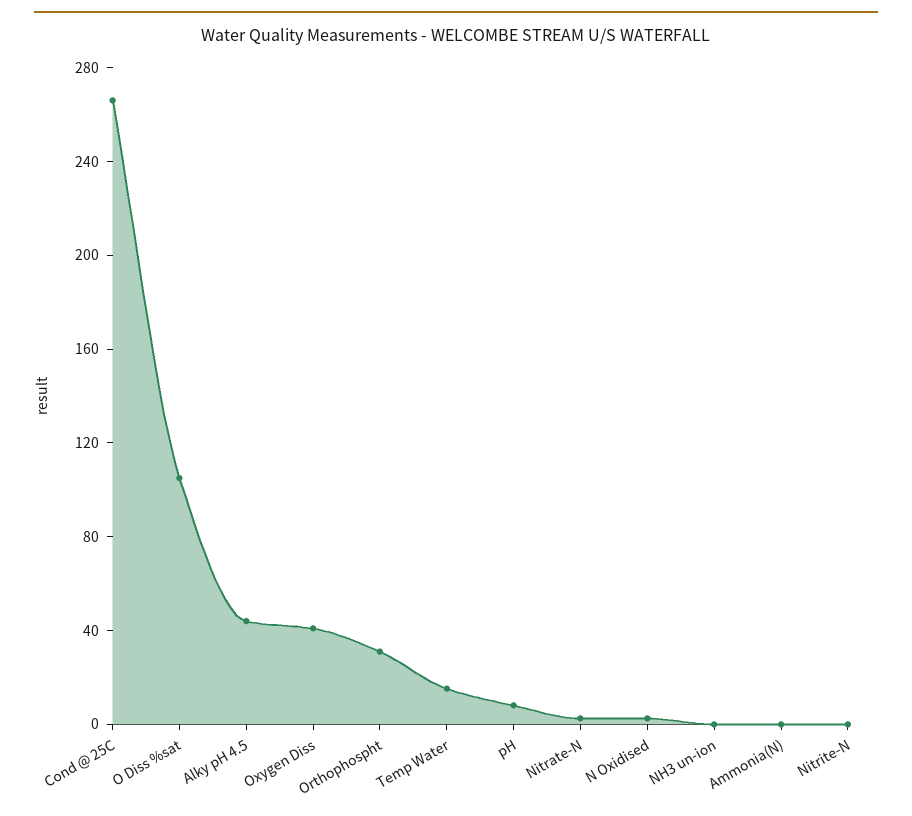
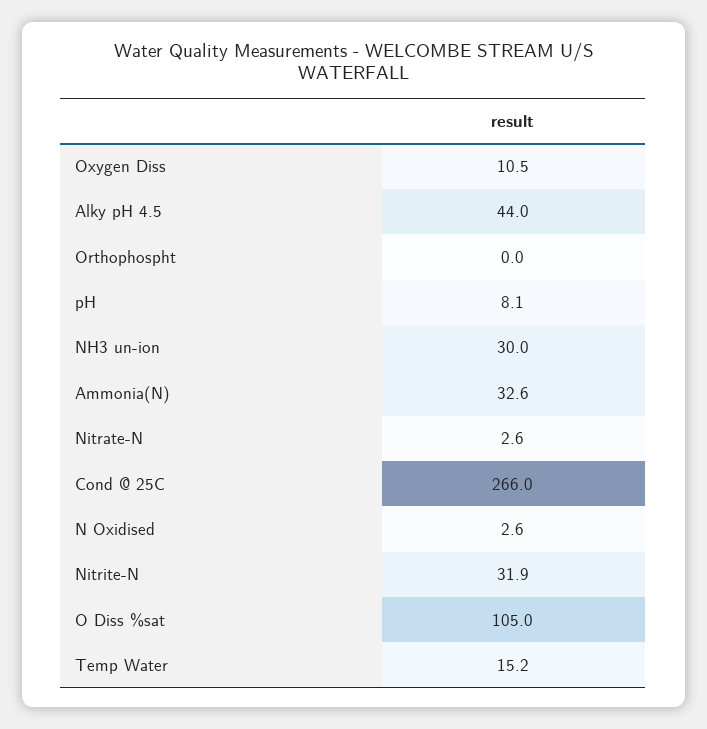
  {
    "Cond @ 25C": 266,
    "O Diss %sat": 105,
    "Alky pH 4.5": 44,
-   "Oxygen Diss": 40,
+   "Oxygen Diss": 10.5,
-   "Orthophospht": 30,
+   "Orthophospht": 0,
    "Temp Water": 15.2,
    "pH": 8.1,
    "Nitrate-N": 2.6,
    "N Oxidised": 2.6,
-   "NH3 un-ion": 0,
+   "NH3 un-ion": 30,
-   "Ammonia(N)": 0,
+   "Ammonia(N)": 32.6,
-   "Nitrite-N": 0
+   "Nitrite-N": 31.9
  }

